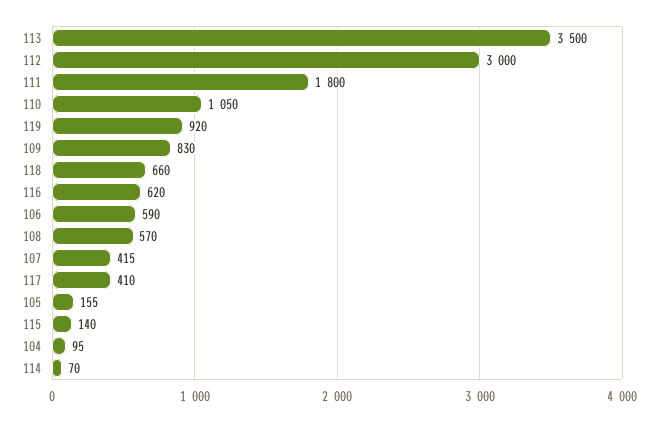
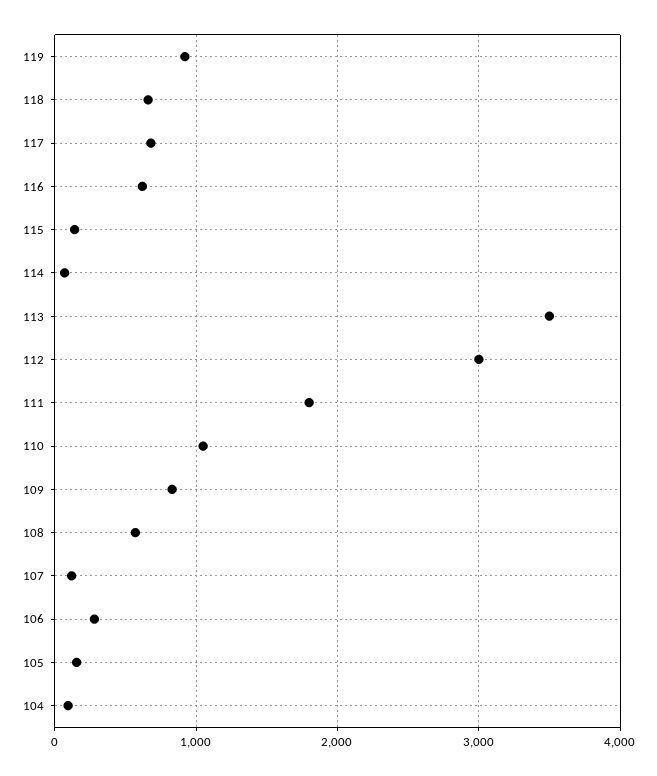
  {
    "113": 3500,
    "112": 3000,
    "111": 1800,
    "110": 1050,
    "119": 920,
    "109": 830,
    "118": 660,
    "116": 620,
-   "106": 590,
+   "106": 300,
    "108": 570,
-   "107": 415,
+   "107": 100,
-   "117": 410,
+   "117": 700,
    "105": 155,
    "115": 140,
    "104": 95,
    "114": 70
  }

